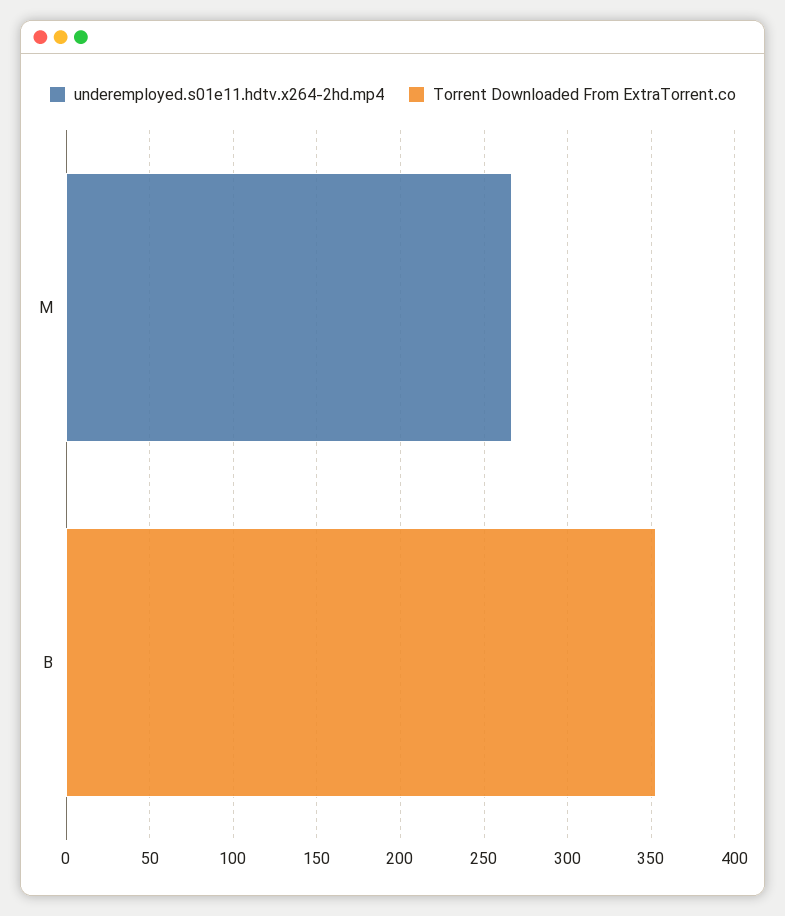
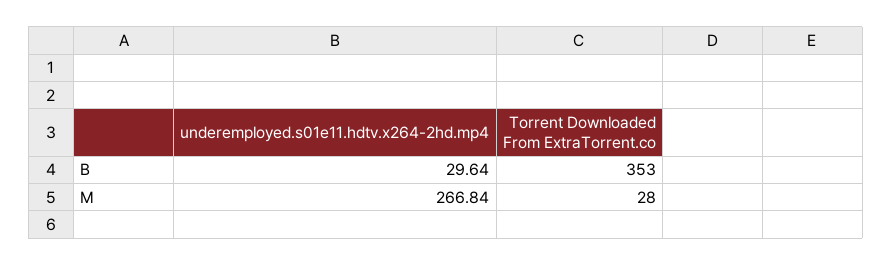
  {
    "underemployed.s01e11.hdtv.x264-2hd.mp4": {
      "M": 266.84,
-     "B": 0
+     "B": 29.64
    },
    "Torrent Downloaded From ExtraTorrent.co": {
-     "M": 0,
+     "M": 28,
      "B": 353
    }
  }

